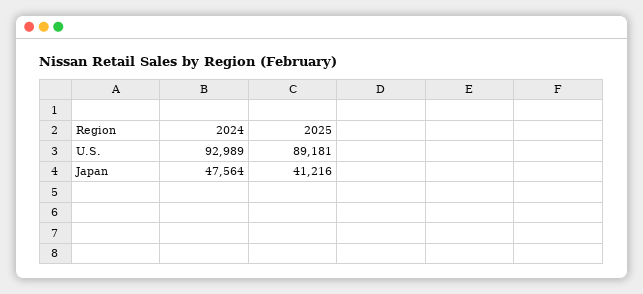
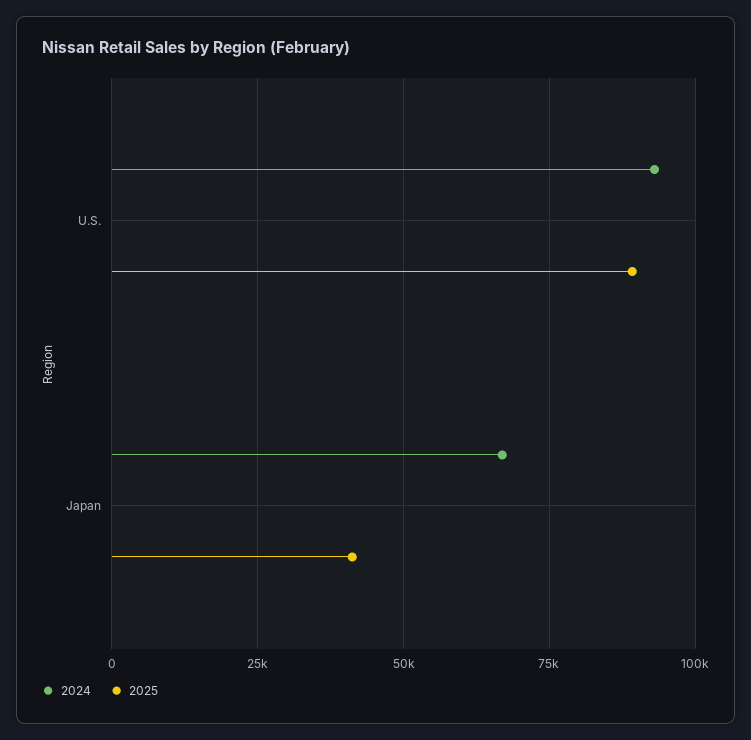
  {
    "2024": {
      "U.S.": 92989,
-     "Japan": 47564
+     "Japan": 67500
    },
    "2025": {
      "U.S.": 89181,
      "Japan": 41216
    }
  }

